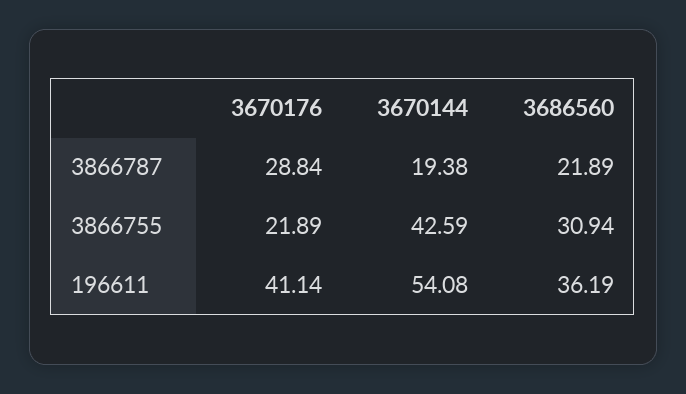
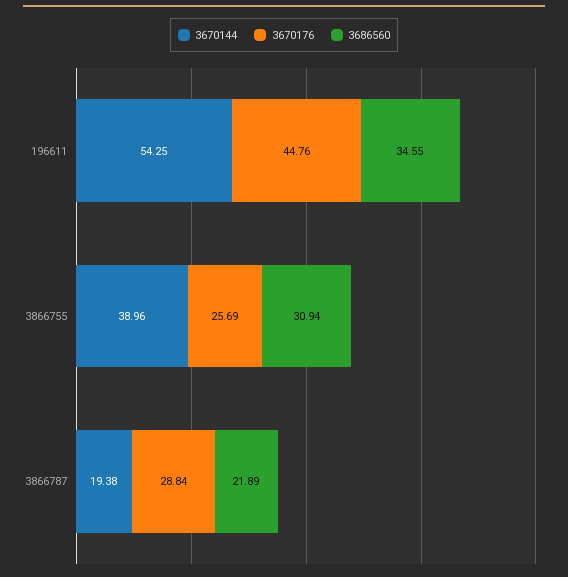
  {
    "3670176": {
      "3866787": 28.84,
-     "3866755": 21.89,
+     "3866755": 25.69,
-     "196611": 41.14
+     "196611": 44.76
    },
    "3670144": {
      "3866787": 19.38,
-     "3866755": 42.59,
+     "3866755": 38.96,
-     "196611": 54.08
+     "196611": 54.25
    },
    "3686560": {
      "3866787": 21.89,
      "3866755": 30.94,
-     "196611": 36.19
+     "196611": 34.55
    }
  }

